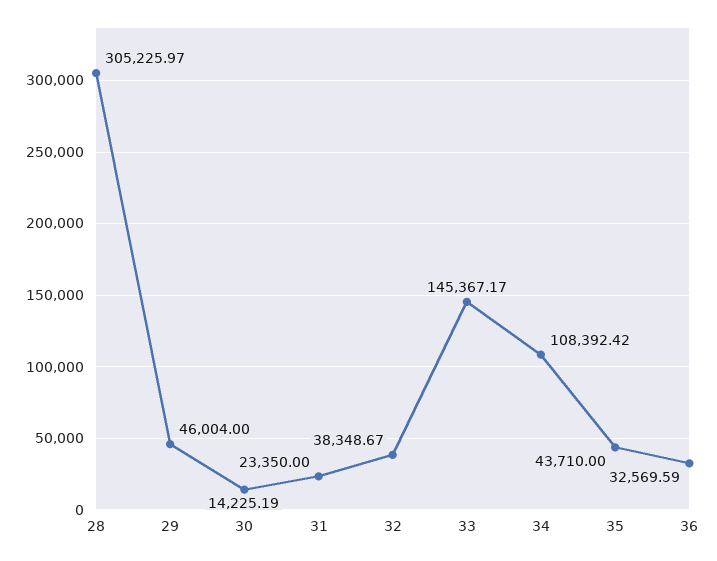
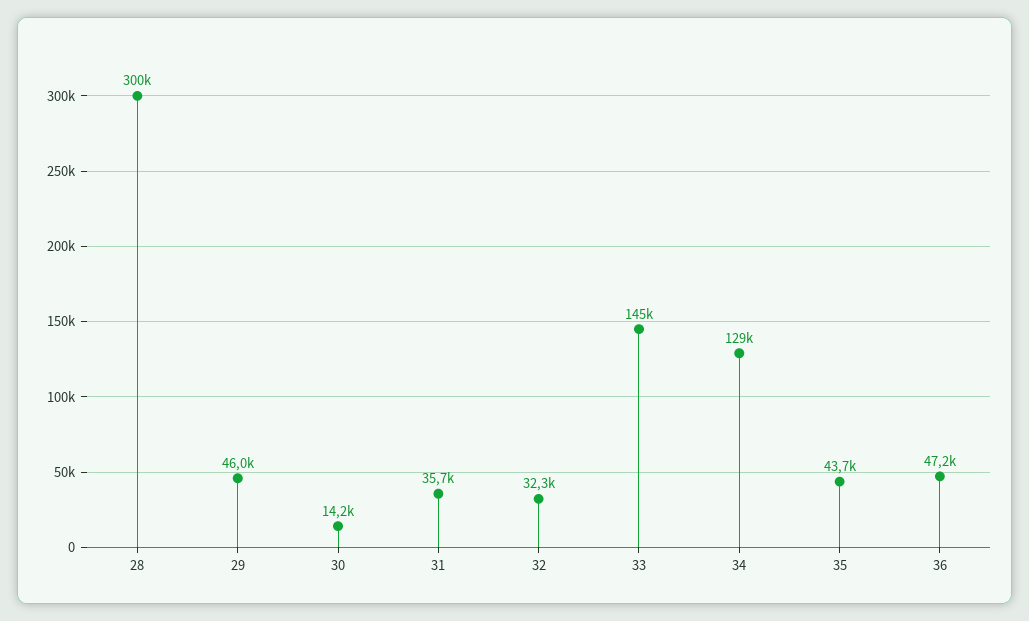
  {
-   "28": 305225.97,
+   "28": 300000,
    "29": 46004,
    "30": 14225.19,
-   "31": 23350,
+   "31": 35700,
-   "32": 38348.67,
+   "32": 32300,
    "33": 145367.17,
-   "34": 108392.42,
+   "34": 129000,
    "35": 43710,
-   "36": 32569.59
+   "36": 47200
  }

